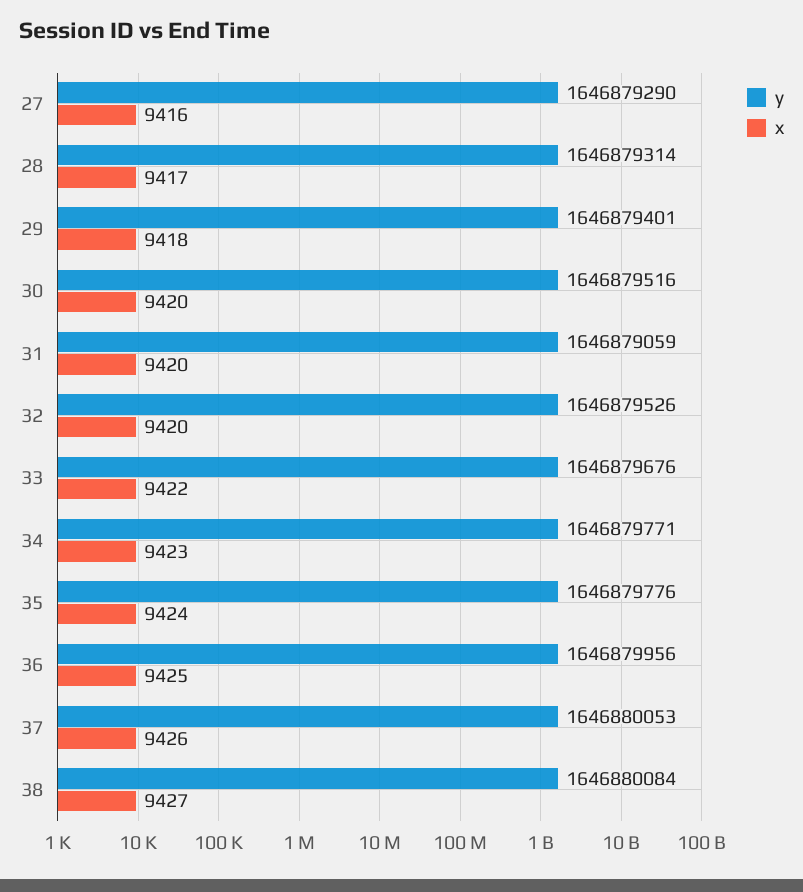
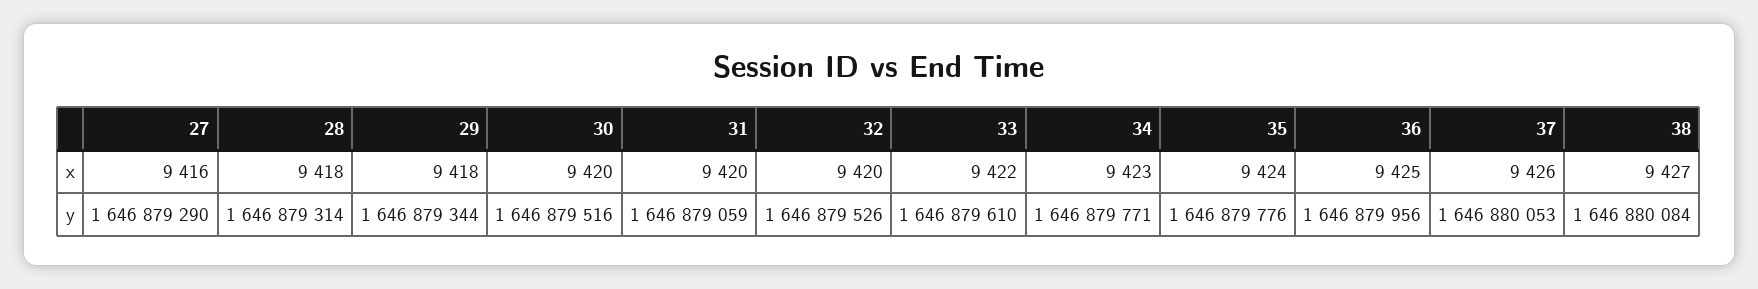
  {
    "y": {
      "27": 1646879290,
      "28": 1646879314,
-     "29": 1646879401,
+     "29": 1646879344,
      "30": 1646879516,
      "31": 1646879059,
      "32": 1646879526,
-     "33": 1646879676,
+     "33": 1646879610,
      "34": 1646879771,
      "35": 1646879776,
      "36": 1646879956,
      "37": 1646880053,
      "38": 1646880084
    },
    "x": {
      "27": 9416,
-     "28": 9417,
+     "28": 9418,
      "29": 9418,
      "30": 9420,
      "31": 9420,
      "32": 9420,
      "33": 9422,
      "34": 9423,
      "35": 9424,
      "36": 9425,
      "37": 9426,
      "38": 9427
    }
  }

